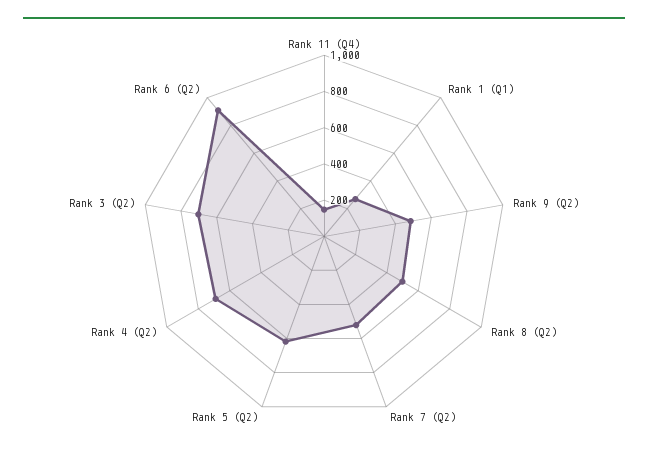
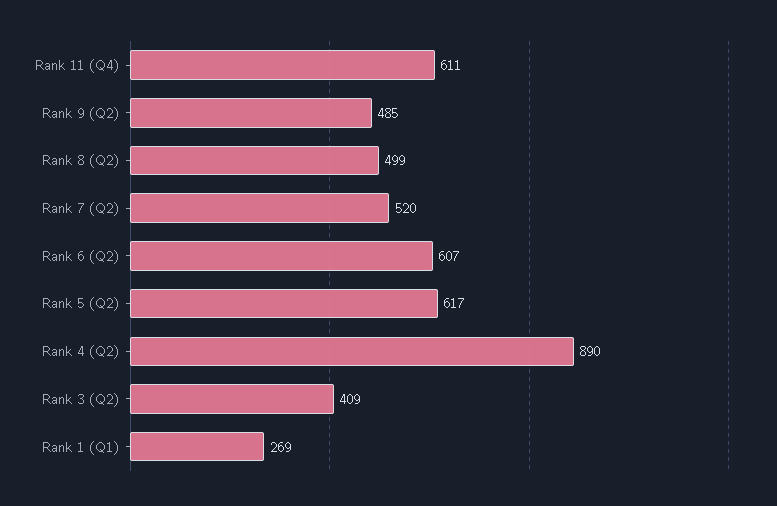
  {
-   "Rank 11 (Q4)": 150,
+   "Rank 11 (Q4)": 611,
    "Rank 1 (Q1)": 269,
    "Rank 9 (Q2)": 485,
    "Rank 8 (Q2)": 499,
    "Rank 7 (Q2)": 520,
    "Rank 5 (Q2)": 617,
-   "Rank 4 (Q2)": 700,
+   "Rank 4 (Q2)": 890,
-   "Rank 3 (Q2)": 700,
+   "Rank 3 (Q2)": 409,
-   "Rank 6 (Q2)": 900
+   "Rank 6 (Q2)": 607
  }

